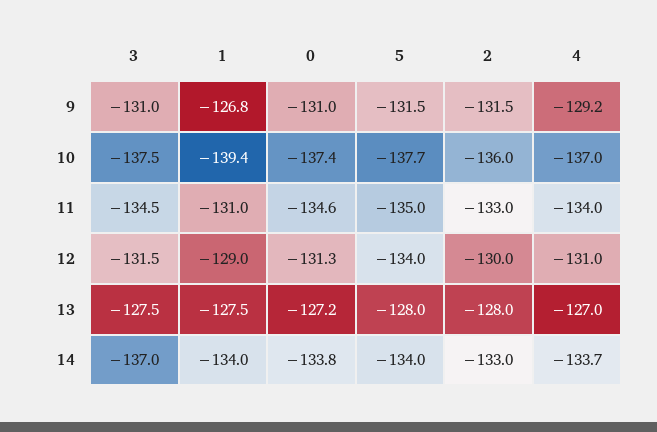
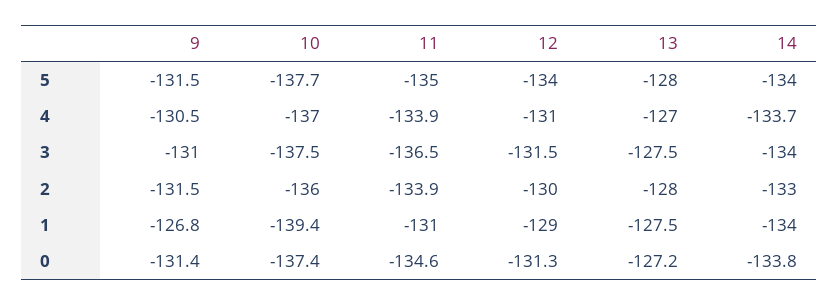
  {
    "3": {
      "9": -131,
      "10": -137.5,
-     "11": -134.5,
+     "11": -136.5,
      "12": -131.5,
      "13": -127.5,
-     "14": -137
+     "14": -134
    },
    "1": {
      "9": -126.8,
      "10": -139.4,
      "11": -131,
      "12": -129,
      "13": -127.5,
      "14": -134
    },
    "0": {
-     "9": -131,
+     "9": -131.4,
      "10": -137.4,
      "11": -134.6,
      "12": -131.3,
      "13": -127.2,
      "14": -133.8
    },
    "5": {
      "9": -131.5,
      "10": -137.7,
      "11": -135,
      "12": -134,
      "13": -128,
      "14": -134
    },
    "2": {
      "9": -131.5,
      "10": -136,
-     "11": -133,
+     "11": -133.9,
      "12": -130,
      "13": -128,
      "14": -133
    },
    "4": {
-     "9": -129.2,
+     "9": -130.5,
      "10": -137,
-     "11": -134,
+     "11": -133.9,
      "12": -131,
      "13": -127,
      "14": -133.7
    }
  }

